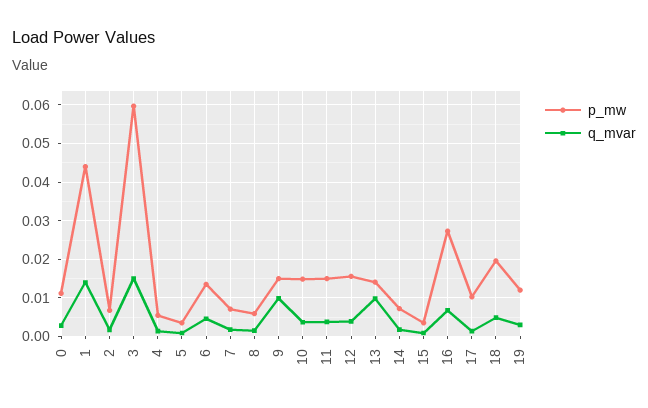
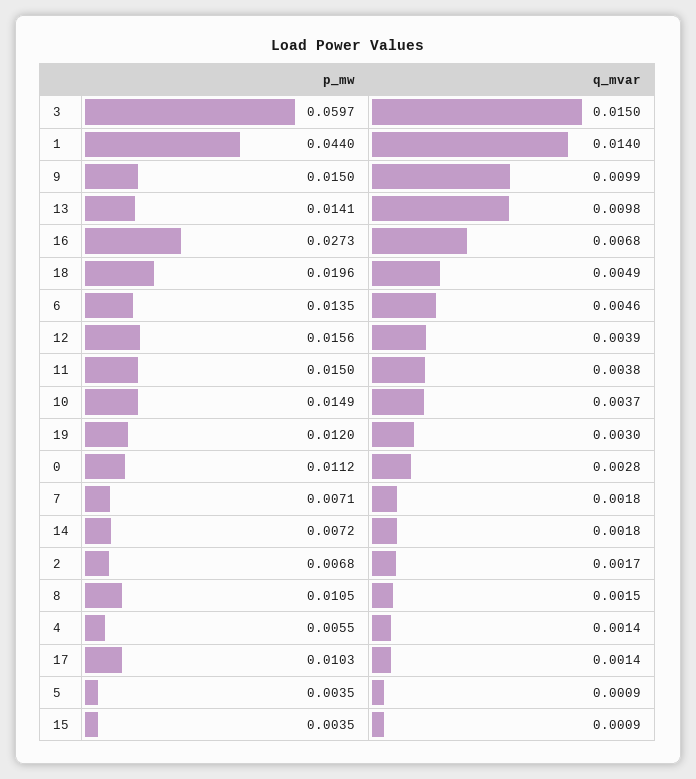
  {
    "p_mw": {
      "0": 0.0112,
      "1": 0.044,
      "2": 0.0068,
      "3": 0.0597,
      "4": 0.0055,
      "5": 0.0035,
      "6": 0.0135,
      "7": 0.0071,
-     "8": 0.006,
+     "8": 0.0105,
      "9": 0.015,
      "10": 0.0149,
      "11": 0.015,
      "12": 0.0156,
      "13": 0.0141,
      "14": 0.0072,
      "15": 0.0035,
      "16": 0.0273,
      "17": 0.0103,
      "18": 0.0196,
      "19": 0.012
    },
    "q_mvar": {
      "0": 0.0028,
      "1": 0.014,
      "2": 0.0017,
      "3": 0.015,
      "4": 0.0014,
      "5": 0.0009,
      "6": 0.0046,
      "7": 0.0018,
      "8": 0.0015,
      "9": 0.0099,
      "10": 0.0037,
      "11": 0.0038,
      "12": 0.0039,
      "13": 0.0098,
      "14": 0.0018,
      "15": 0.0009,
      "16": 0.0068,
      "17": 0.0014,
      "18": 0.0049,
      "19": 0.003
    }
  }

